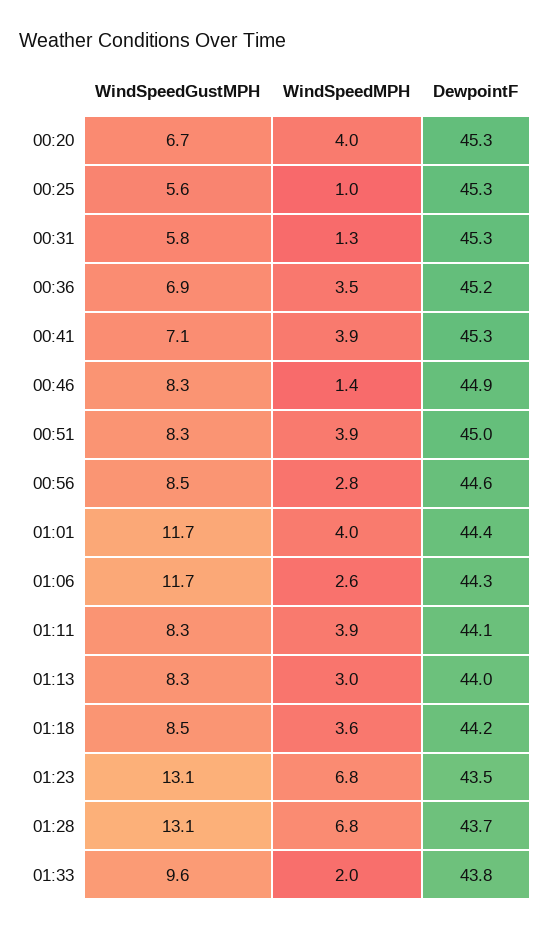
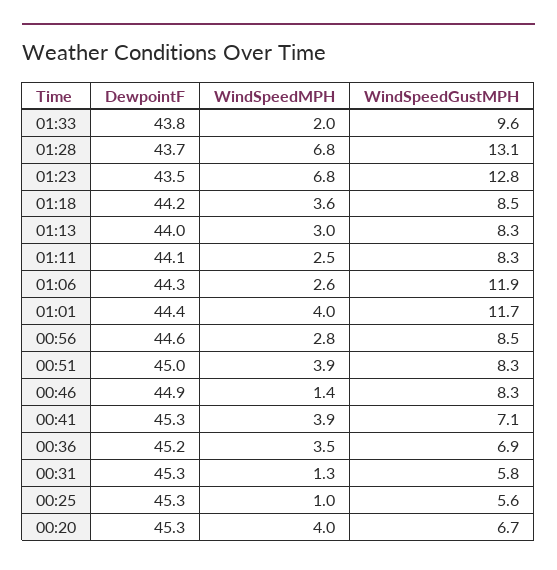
  {
    "WindSpeedGustMPH": {
      "00:20": 6.7,
      "00:25": 5.6,
      "00:31": 5.8,
      "00:36": 6.9,
      "00:41": 7.1,
      "00:46": 8.3,
      "00:51": 8.3,
      "00:56": 8.5,
      "01:01": 11.7,
-     "01:06": 11.7,
+     "01:06": 11.9,
      "01:11": 8.3,
      "01:13": 8.3,
      "01:18": 8.5,
-     "01:23": 13.1,
+     "01:23": 12.8,
      "01:28": 13.1,
      "01:33": 9.6
    },
    "WindSpeedMPH": {
      "00:20": 4,
      "00:25": 1,
      "00:31": 1.3,
      "00:36": 3.5,
      "00:41": 3.9,
      "00:46": 1.4,
      "00:51": 3.9,
      "00:56": 2.8,
      "01:01": 4,
      "01:06": 2.6,
-     "01:11": 3.9,
+     "01:11": 2.5,
      "01:13": 3,
      "01:18": 3.6,
      "01:23": 6.8,
      "01:28": 6.8,
      "01:33": 2
    },
    "DewpointF": {
      "00:20": 45.3,
      "00:25": 45.3,
      "00:31": 45.3,
      "00:36": 45.2,
      "00:41": 45.3,
      "00:46": 44.9,
      "00:51": 45,
      "00:56": 44.6,
      "01:01": 44.4,
      "01:06": 44.3,
      "01:11": 44.1,
      "01:13": 44,
      "01:18": 44.2,
      "01:23": 43.5,
      "01:28": 43.7,
      "01:33": 43.8
    }
  }

